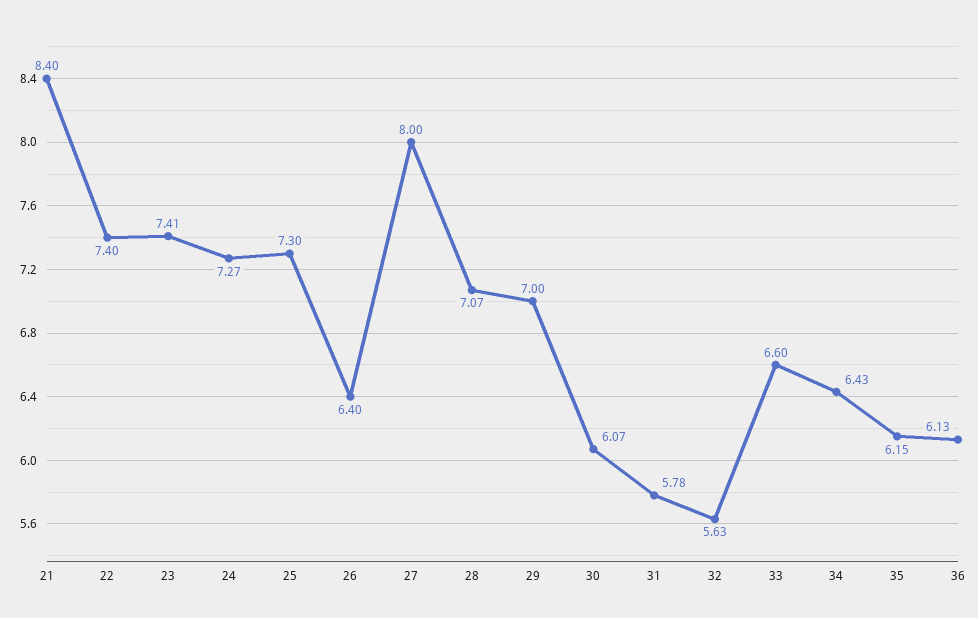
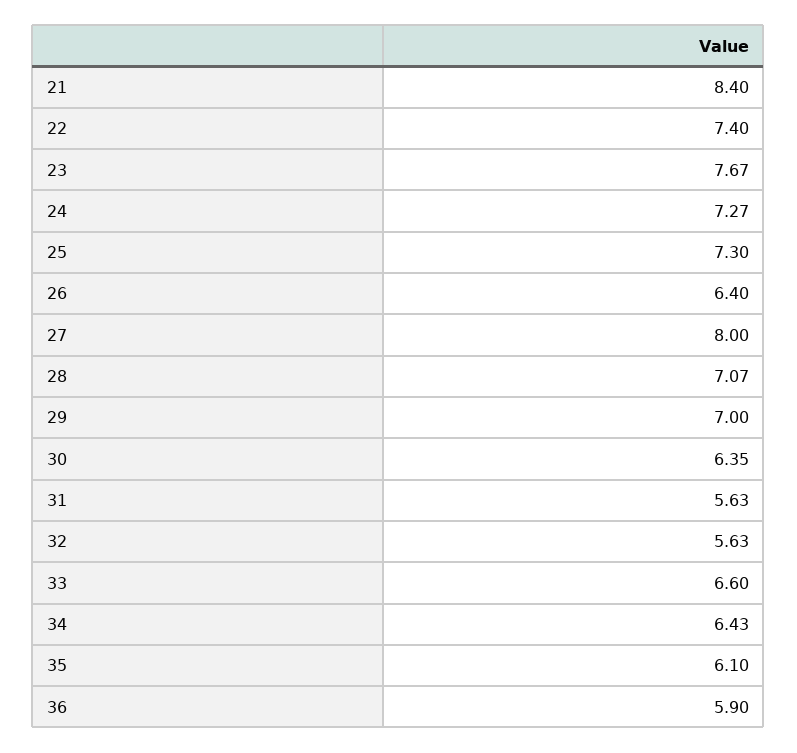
  {
    "21": 8.4,
    "22": 7.4,
-   "23": 7.41,
+   "23": 7.67,
    "24": 7.27,
    "25": 7.3,
    "26": 6.4,
    "27": 8,
    "28": 7.07,
    "29": 7,
-   "30": 6.07,
+   "30": 6.35,
-   "31": 5.78,
+   "31": 5.63,
    "32": 5.63,
    "33": 6.6,
    "34": 6.43,
-   "35": 6.15,
+   "35": 6.1,
-   "36": 6.13
+   "36": 5.9
  }

